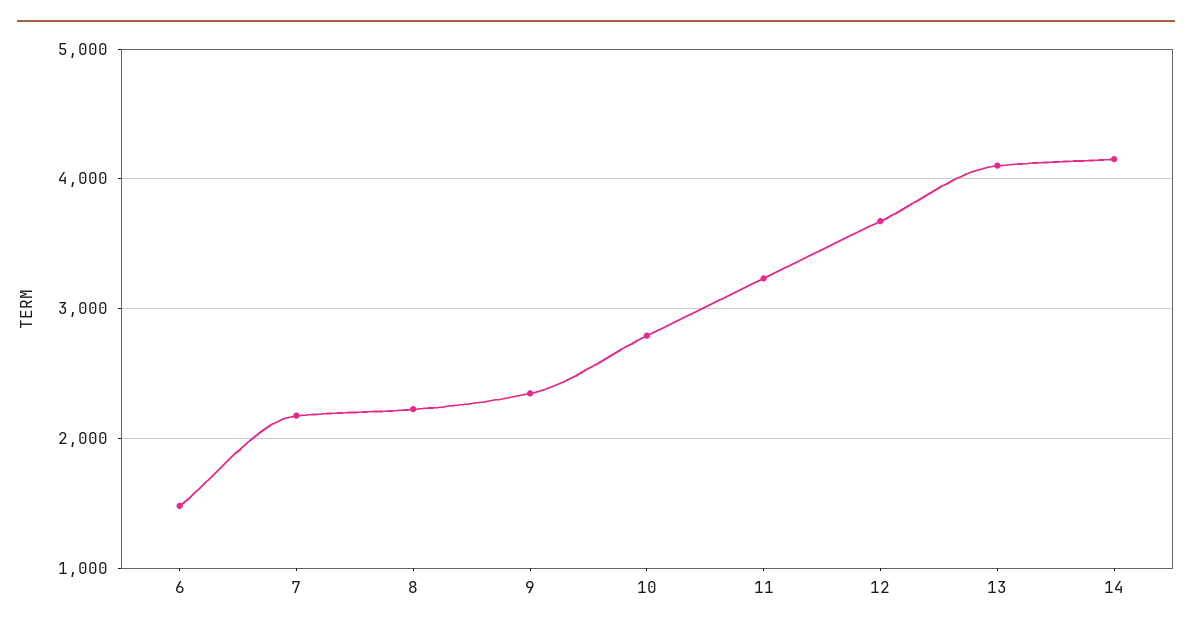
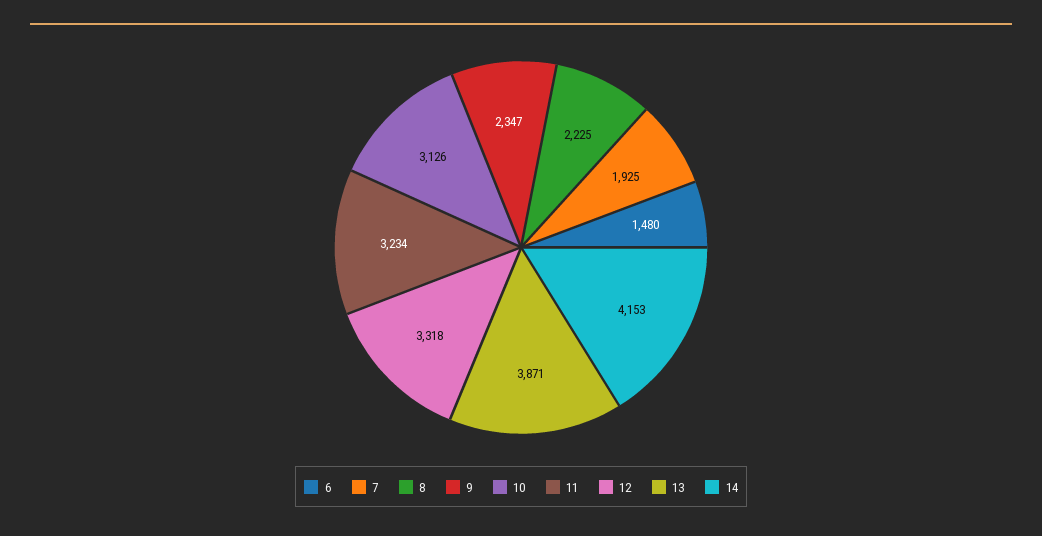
  {
    "6": 1480,
-   "7": 2200,
+   "7": 1925,
    "8": 2225,
    "9": 2347,
-   "10": 2800,
+   "10": 3126,
    "11": 3234,
-   "12": 3700,
+   "12": 3318,
-   "13": 4100,
+   "13": 3871,
    "14": 4153
  }

